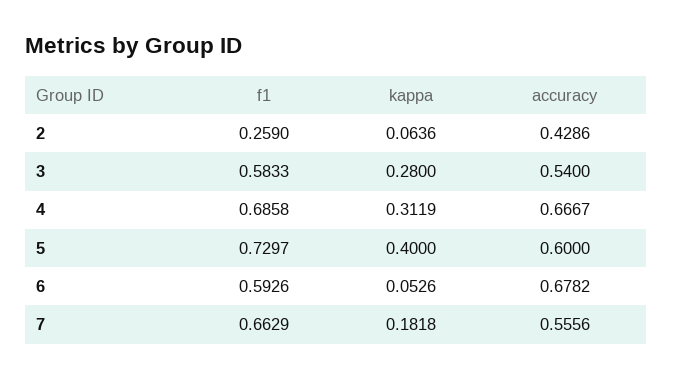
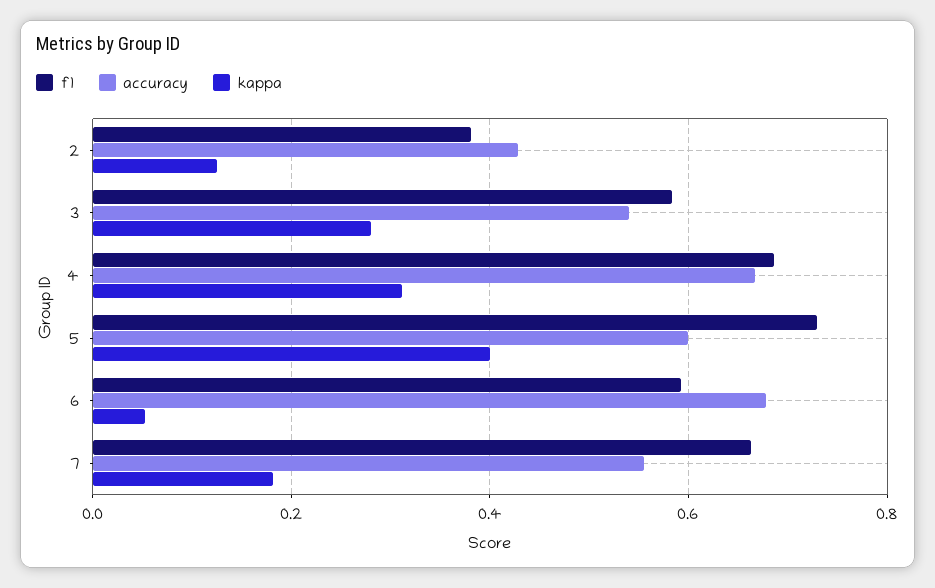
  {
    "f1": {
-     "2": 0.259,
+     "2": 0.38,
      "3": 0.5833,
      "4": 0.6858,
      "5": 0.7297,
      "6": 0.5926,
      "7": 0.6629
    },
    "kappa": {
-     "2": 0.0636,
+     "2": 0.12,
      "3": 0.28,
      "4": 0.3119,
      "5": 0.4,
      "6": 0.0526,
      "7": 0.1818
    },
    "accuracy": {
      "2": 0.4286,
      "3": 0.54,
      "4": 0.6667,
      "5": 0.6,
      "6": 0.6782,
      "7": 0.5556
    }
  }

